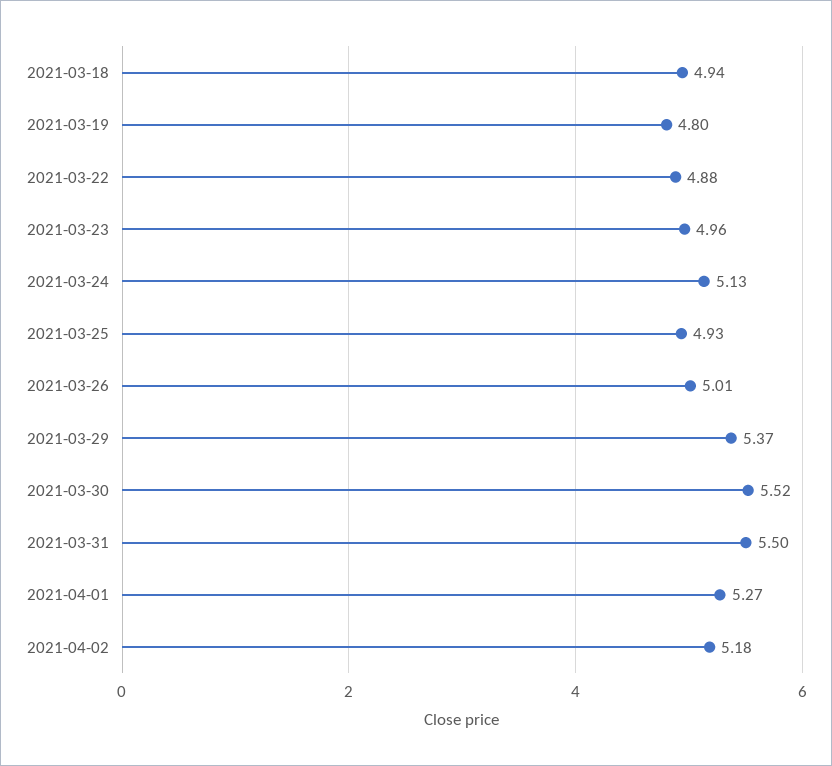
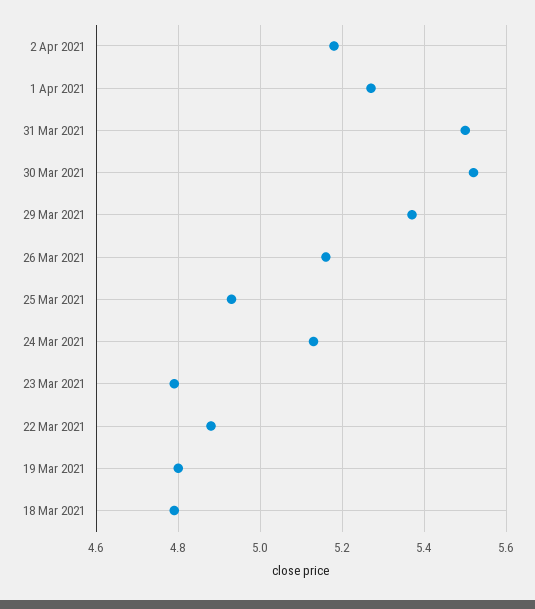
  {
-   "2021-03-18": 4.94,
+   "2021-03-18": 4.8,
    "2021-03-19": 4.8,
    "2021-03-22": 4.88,
-   "2021-03-23": 4.96,
+   "2021-03-23": 4.8,
    "2021-03-24": 5.13,
    "2021-03-25": 4.93,
-   "2021-03-26": 5.01,
+   "2021-03-26": 5.15,
    "2021-03-29": 5.37,
    "2021-03-30": 5.52,
    "2021-03-31": 5.5,
    "2021-04-01": 5.27,
    "2021-04-02": 5.18
  }

